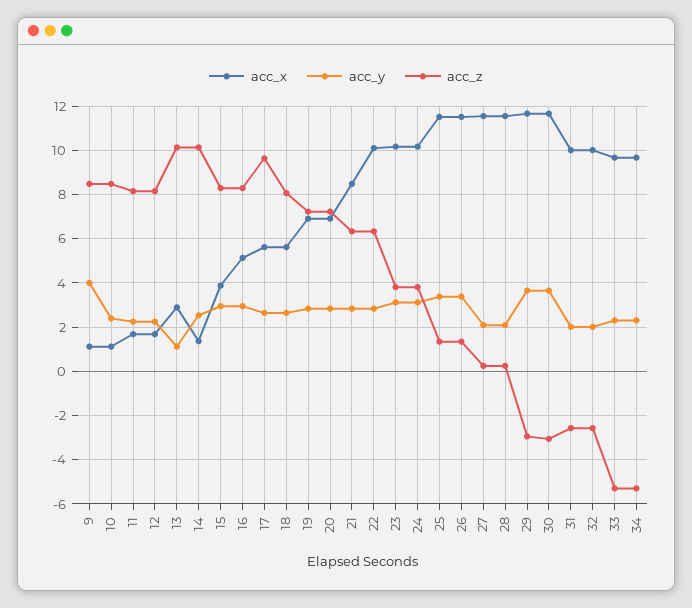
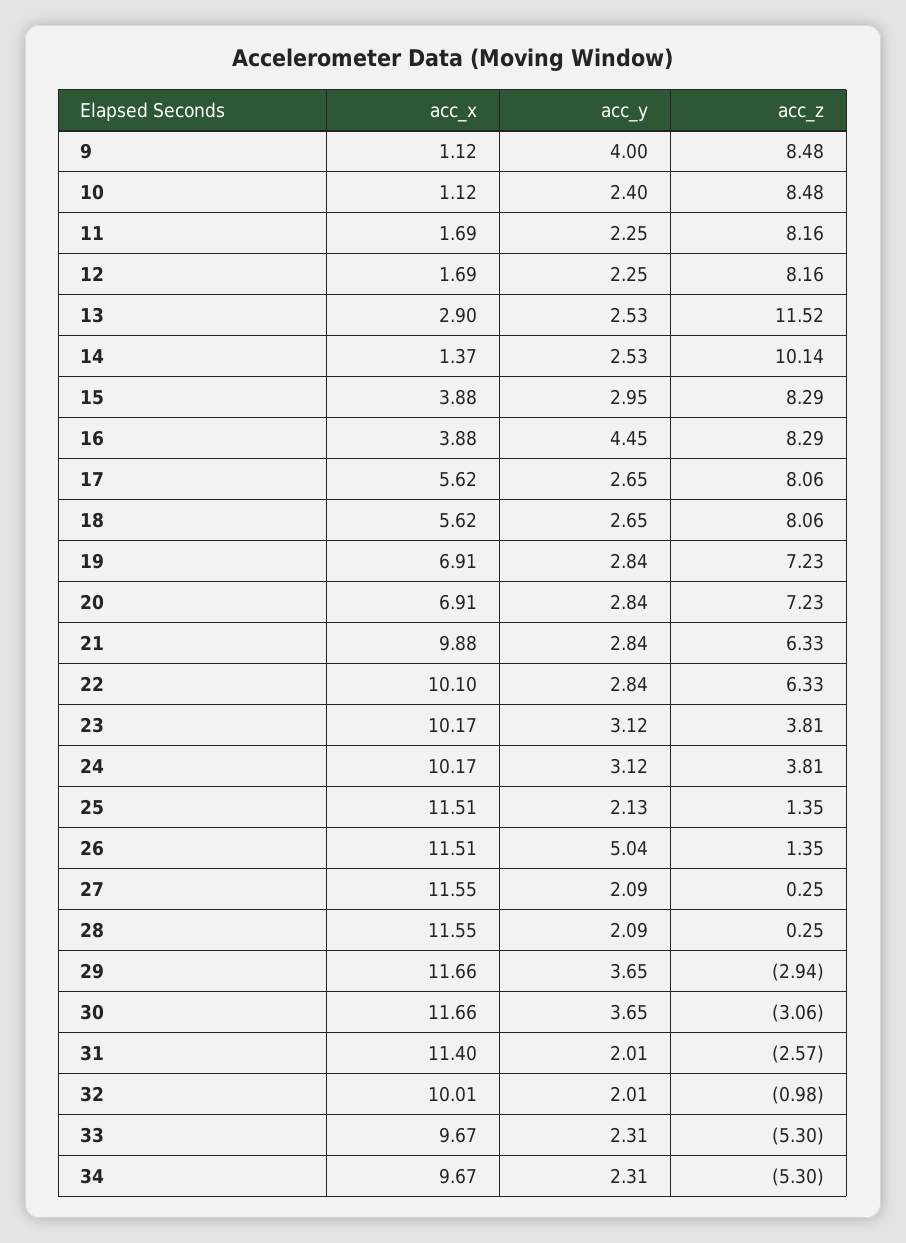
  {
    "acc_x": {
      "9": 1.12,
      "10": 1.12,
      "11": 1.69,
      "12": 1.69,
      "13": 2.9,
      "14": 1.37,
      "15": 3.88,
-     "16": 5,
+     "16": 3.88,
      "17": 5.62,
      "18": 5.62,
      "19": 6.91,
      "20": 6.91,
-     "21": 8.5,
+     "21": 9.88,
      "22": 10.1,
      "23": 10.17,
      "24": 10.17,
      "25": 11.51,
      "26": 11.51,
      "27": 11.55,
      "28": 11.55,
      "29": 11.66,
      "30": 11.66,
-     "31": 10,
+     "31": 11.4,
      "32": 10.01,
      "33": 9.67,
      "34": 9.67
    },
    "acc_y": {
      "9": 4,
      "10": 2.4,
      "11": 2.25,
      "12": 2.25,
-     "13": 1,
+     "13": 2.53,
      "14": 2.53,
      "15": 2.95,
-     "16": 3,
+     "16": 4.45,
      "17": 2.65,
      "18": 2.65,
      "19": 2.84,
      "20": 2.84,
      "21": 2.84,
      "22": 2.84,
      "23": 3.12,
      "24": 3.12,
-     "25": 3.5,
+     "25": 2.13,
-     "26": 3.5,
+     "26": 5.04,
      "27": 2.09,
      "28": 2.09,
      "29": 3.65,
      "30": 3.65,
      "31": 2.01,
      "32": 2.01,
      "33": 2.31,
      "34": 2.31
    },
    "acc_z": {
      "9": 8.48,
      "10": 8.48,
      "11": 8.16,
      "12": 8.16,
-     "13": 10,
+     "13": 11.52,
      "14": 10.14,
      "15": 8.29,
      "16": 8.29,
-     "17": 9.5,
+     "17": 8.06,
      "18": 8.06,
      "19": 7.23,
      "20": 7.23,
      "21": 6.33,
      "22": 6.33,
      "23": 3.81,
      "24": 3.81,
      "25": 1.35,
      "26": 1.35,
      "27": 0.25,
      "28": 0.25,
      "29": -2.94,
      "30": -3.06,
      "31": -2.57,
-     "32": -2.5,
+     "32": -0.98,
      "33": -5.3,
      "34": -5.3
    }
  }

